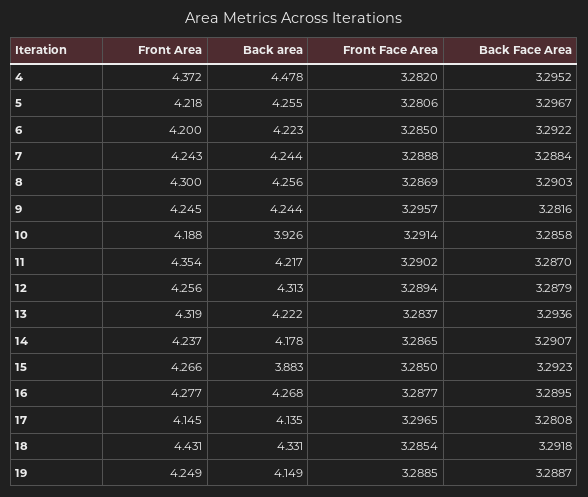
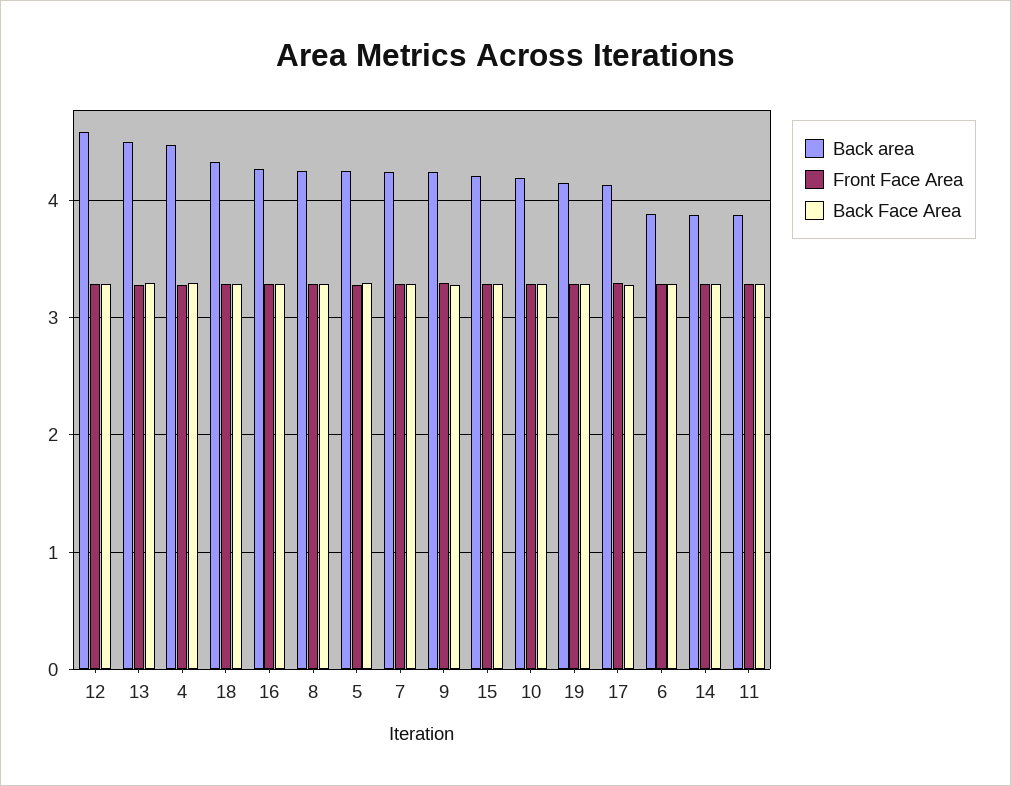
  {
-   "Front Area": {
-     "4": 4.372,
-     "5": 4.218,
-     "6": 4.2,
-     "7": 4.243,
-     "8": 4.3,
-     "9": 4.245,
-     "10": 4.188,
-     "11": 4.354,
-     "12": 4.256,
-     "13": 4.319,
-     "14": 4.237,
-     "15": 4.266,
-     "16": 4.277,
-     "17": 4.145,
-     "18": 4.431,
-     "19": 4.249
-   },
    "Back area": {
      "4": 4.478,
      "5": 4.255,
-     "6": 4.223,
+     "6": 3.9,
      "7": 4.244,
      "8": 4.256,
      "9": 4.244,
-     "10": 3.926,
+     "10": 4.2,
-     "11": 4.217,
+     "11": 3.9,
-     "12": 4.313,
+     "12": 4.6,
-     "13": 4.222,
+     "13": 4.5,
-     "14": 4.178,
+     "14": 3.9,
-     "15": 3.883,
+     "15": 4.2,
      "16": 4.268,
      "17": 4.135,
      "18": 4.331,
      "19": 4.149
    },
    "Front Face Area": {
      "4": 3.282,
      "5": 3.2806,
      "6": 3.285,
      "7": 3.2888,
      "8": 3.2869,
      "9": 3.2957,
      "10": 3.2914,
      "11": 3.2902,
      "12": 3.2894,
      "13": 3.2837,
      "14": 3.2865,
      "15": 3.285,
      "16": 3.2877,
      "17": 3.2965,
      "18": 3.2854,
      "19": 3.2885
    },
    "Back Face Area": {
      "4": 3.2952,
      "5": 3.2967,
      "6": 3.2922,
      "7": 3.2884,
      "8": 3.2903,
      "9": 3.2816,
      "10": 3.2858,
      "11": 3.287,
      "12": 3.2879,
      "13": 3.2936,
      "14": 3.2907,
      "15": 3.2923,
      "16": 3.2895,
      "17": 3.2808,
      "18": 3.2918,
      "19": 3.2887
    }
  }

